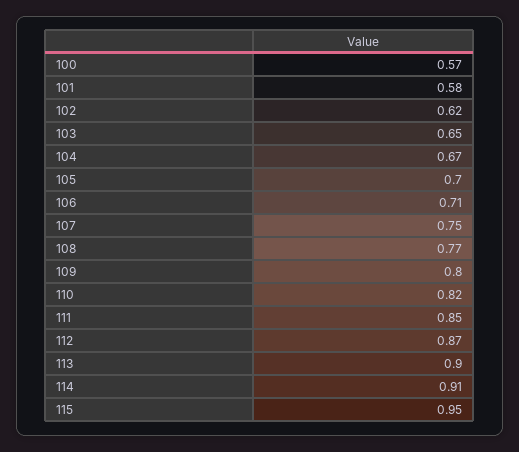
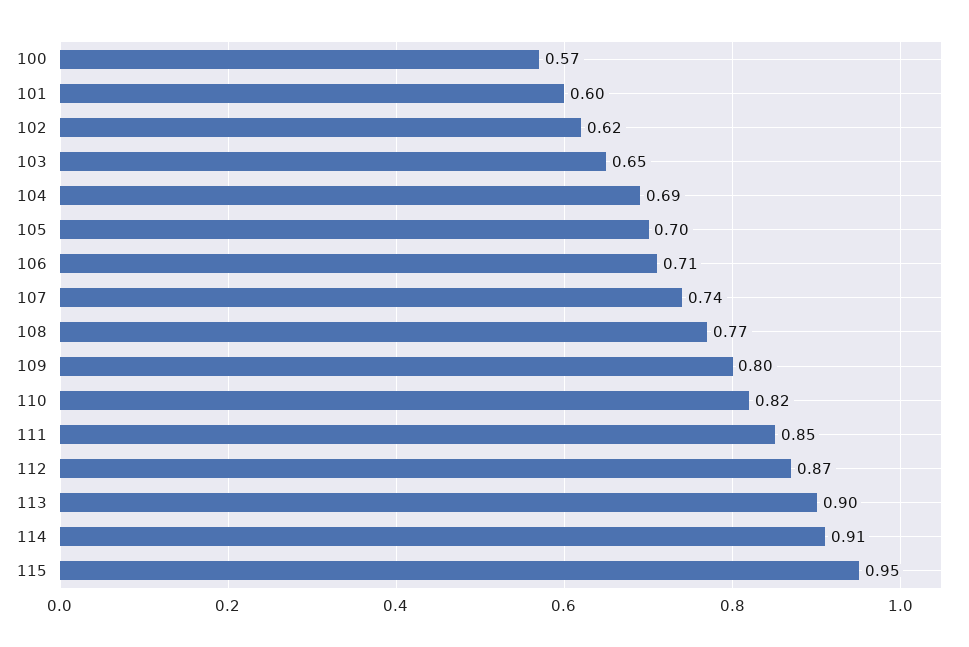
  {
    "100": 0.57,
-   "101": 0.58,
+   "101": 0.6,
    "102": 0.62,
    "103": 0.65,
-   "104": 0.67,
+   "104": 0.69,
    "105": 0.7,
    "106": 0.71,
-   "107": 0.75,
+   "107": 0.74,
    "108": 0.77,
    "109": 0.8,
    "110": 0.82,
    "111": 0.85,
    "112": 0.87,
    "113": 0.9,
    "114": 0.91,
    "115": 0.95
  }

